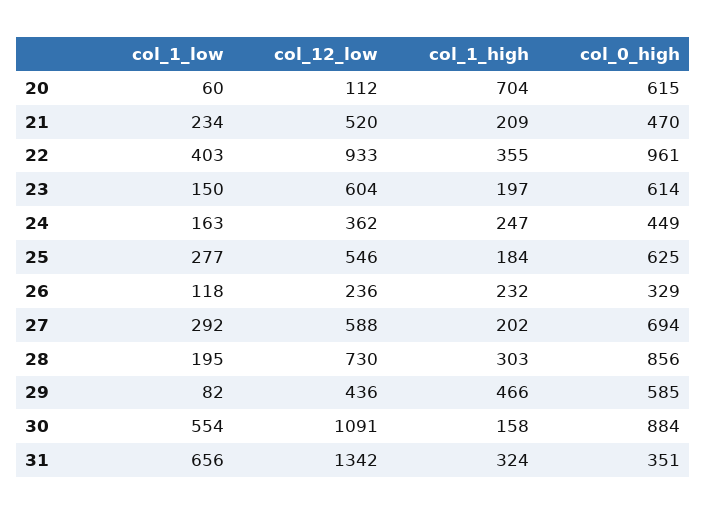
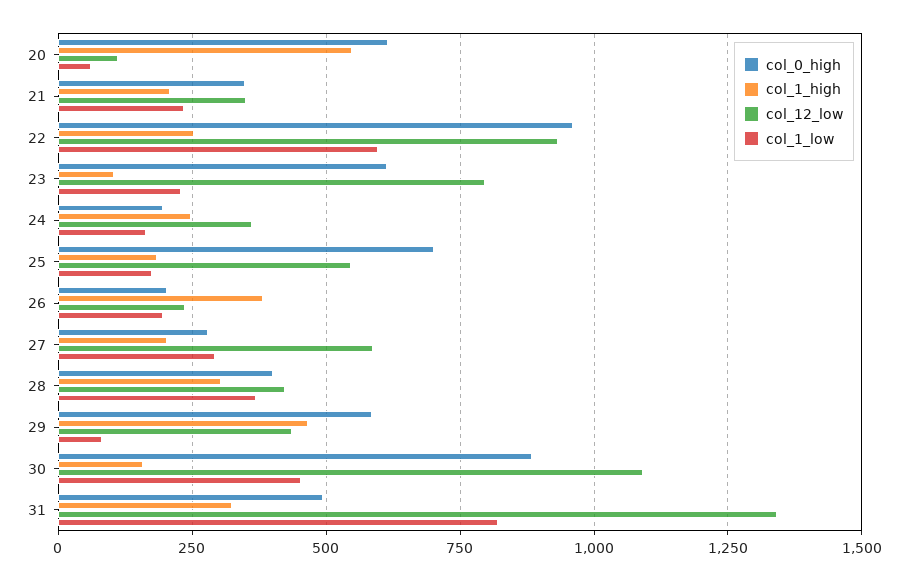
  {
    "col_1_low": {
      "20": 60,
      "21": 234,
-     "22": 403,
+     "22": 600,
-     "23": 150,
+     "23": 225,
      "24": 163,
-     "25": 277,
+     "25": 175,
-     "26": 118,
+     "26": 200,
      "27": 292,
-     "28": 195,
+     "28": 375,
      "29": 82,
-     "30": 554,
+     "30": 450,
-     "31": 656
+     "31": 825
    },
    "col_12_low": {
      "20": 112,
-     "21": 520,
+     "21": 350,
      "22": 933,
-     "23": 604,
+     "23": 800,
      "24": 362,
      "25": 546,
      "26": 236,
      "27": 588,
-     "28": 730,
+     "28": 425,
      "29": 436,
      "30": 1091,
      "31": 1342
    },
    "col_1_high": {
-     "20": 704,
+     "20": 550,
      "21": 209,
-     "22": 355,
+     "22": 250,
-     "23": 197,
+     "23": 100,
      "24": 247,
      "25": 184,
-     "26": 232,
+     "26": 375,
      "27": 202,
      "28": 303,
      "29": 466,
      "30": 158,
      "31": 324
    },
    "col_0_high": {
      "20": 615,
-     "21": 470,
+     "21": 350,
      "22": 961,
      "23": 614,
-     "24": 449,
+     "24": 200,
-     "25": 625,
+     "25": 700,
-     "26": 329,
+     "26": 200,
-     "27": 694,
+     "27": 275,
-     "28": 856,
+     "28": 400,
      "29": 585,
      "30": 884,
-     "31": 351
+     "31": 500
    }
  }

